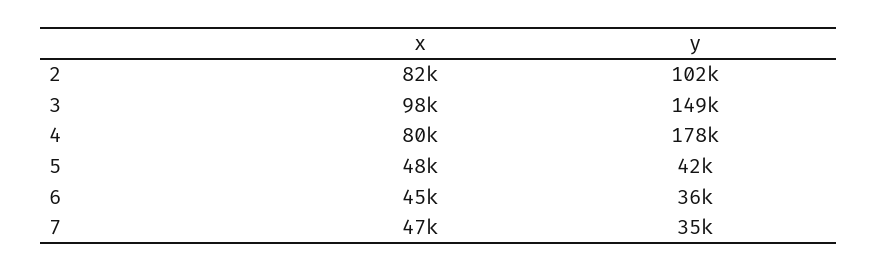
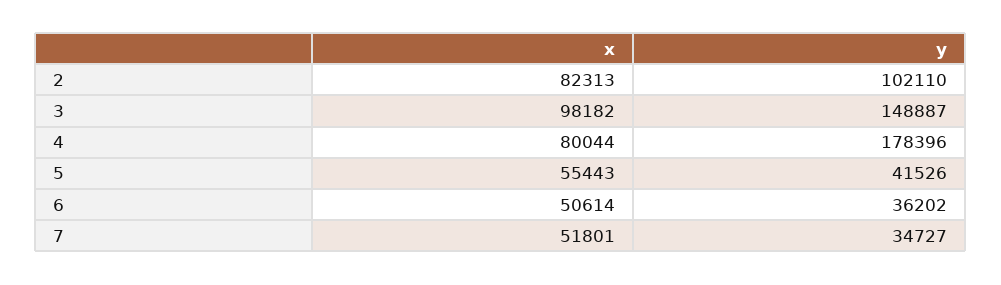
  {
    "x": {
      "2": 82313,
      "3": 98182,
      "4": 80044,
-     "5": 48000,
+     "5": 55443,
-     "6": 45000,
+     "6": 50614,
-     "7": 47000
+     "7": 51801
    },
    "y": {
      "2": 102110,
      "3": 148887,
      "4": 178396,
      "5": 41526,
      "6": 36202,
      "7": 34727
    }
  }

